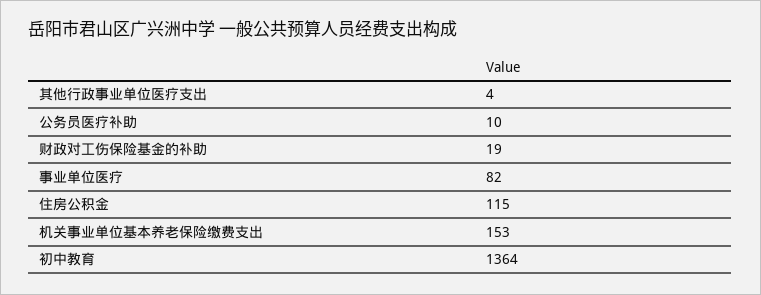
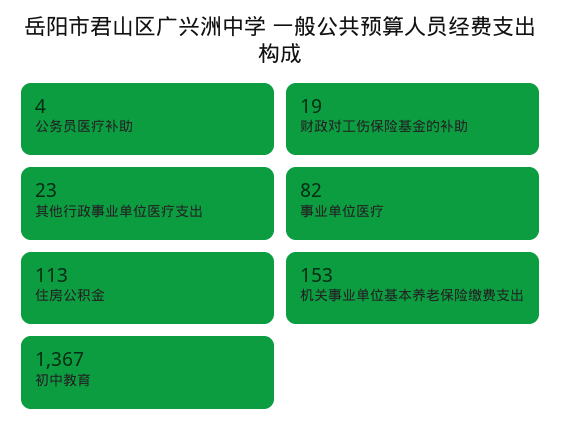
  {
-   "其他行政事业单位医疗支出": 4,
+   "其他行政事业单位医疗支出": 23,
-   "公务员医疗补助": 10,
+   "公务员医疗补助": 4,
    "财政对工伤保险基金的补助": 19,
    "事业单位医疗": 82,
-   "住房公积金": 115,
+   "住房公积金": 113,
    "机关事业单位基本养老保险缴费支出": 153,
-   "初中教育": 1364
+   "初中教育": 1367
  }

